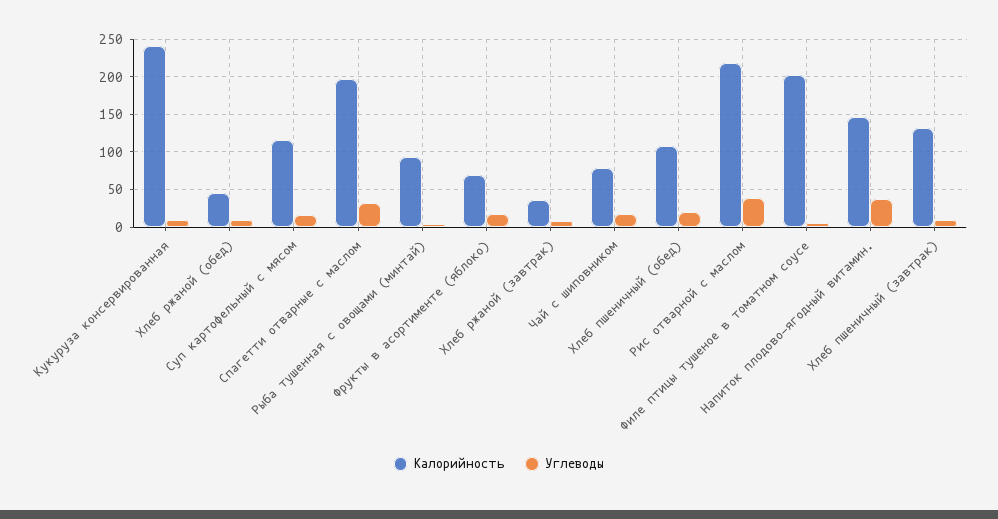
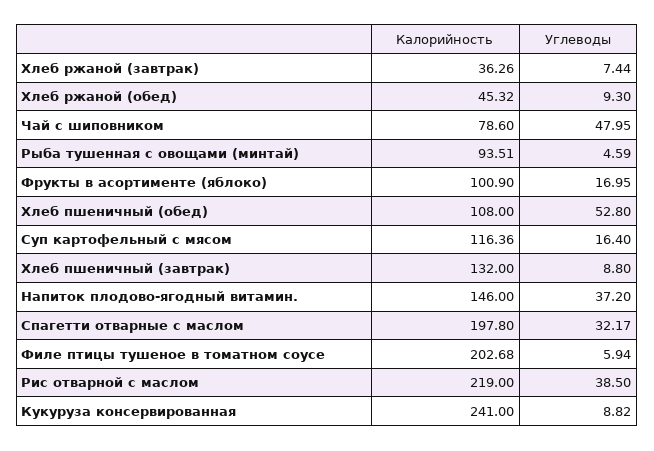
  {
    "Калорийность": {
      "Кукуруза консервированная": 241,
      "Хлеб ржаной (обед)": 45.32,
      "Суп картофельный с мясом": 116.36,
      "Спагетти отварные с маслом": 197.8,
      "Рыба тушенная с овощами (минтай)": 93.51,
-     "Фрукты в асортименте (яблоко)": 70,
+     "Фрукты в асортименте (яблоко)": 100.9,
      "Хлеб ржаной (завтрак)": 36.26,
      "Чай с шиповником": 78.6,
      "Хлеб пшеничный (обед)": 108,
      "Рис отварной с маслом": 219,
      "Филе птицы тушеное в томатном соусе": 202.68,
      "Напиток плодово-ягодный витамин.": 146,
      "Хлеб пшеничный (завтрак)": 132
    },
    "Углеводы": {
      "Кукуруза консервированная": 8.82,
      "Хлеб ржаной (обед)": 9.3,
      "Суп картофельный с мясом": 16.4,
      "Спагетти отварные с маслом": 32.17,
      "Рыба тушенная с овощами (минтай)": 4.59,
      "Фрукты в асортименте (яблоко)": 16.95,
      "Хлеб ржаной (завтрак)": 7.44,
-     "Чай с шиповником": 20,
+     "Чай с шиповником": 47.95,
-     "Хлеб пшеничный (обед)": 20,
+     "Хлеб пшеничный (обед)": 52.8,
      "Рис отварной с маслом": 38.5,
      "Филе птицы тушеное в томатном соусе": 5.94,
      "Напиток плодово-ягодный витамин.": 37.2,
      "Хлеб пшеничный (завтрак)": 8.8
    }
  }

